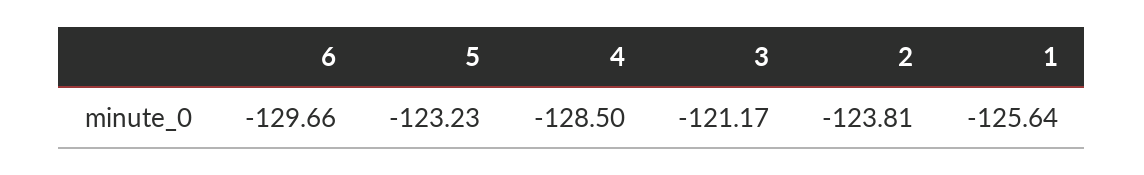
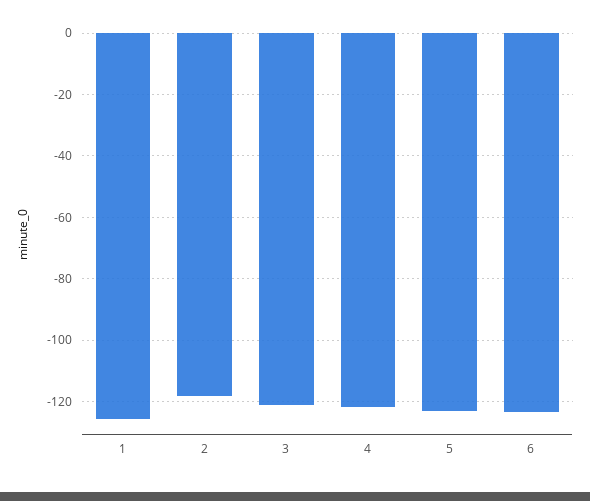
  {
-   "6": -129.66,
+   "6": -124,
    "5": -123.23,
-   "4": -128.5,
+   "4": -122,
    "3": -121.17,
-   "2": -123.81,
+   "2": -118,
    "1": -125.64
  }

